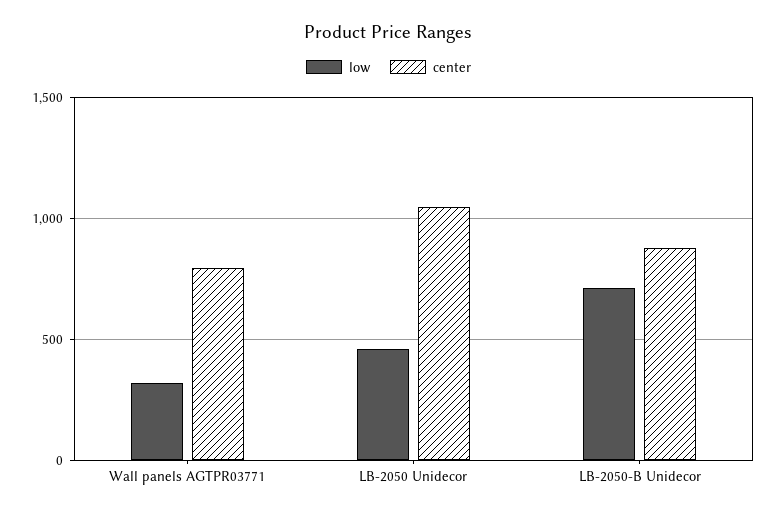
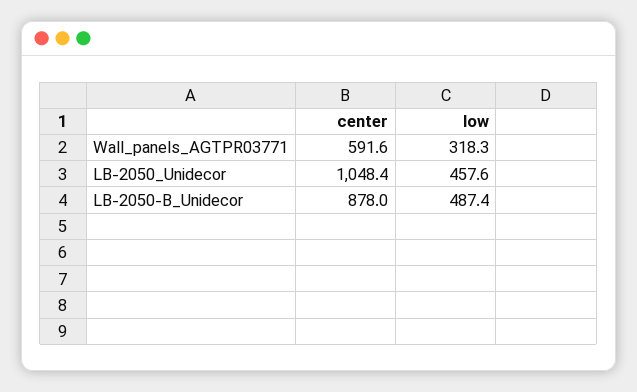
  {
    "low": {
      "Wall panels AGTPR03771": 318.3,
      "LB-2050 Unidecor": 457.6,
-     "LB-2050-B Unidecor": 700
+     "LB-2050-B Unidecor": 487.4
    },
    "center": {
-     "Wall panels AGTPR03771": 800,
+     "Wall panels AGTPR03771": 591.6,
      "LB-2050 Unidecor": 1048.4,
      "LB-2050-B Unidecor": 878
    }
  }

